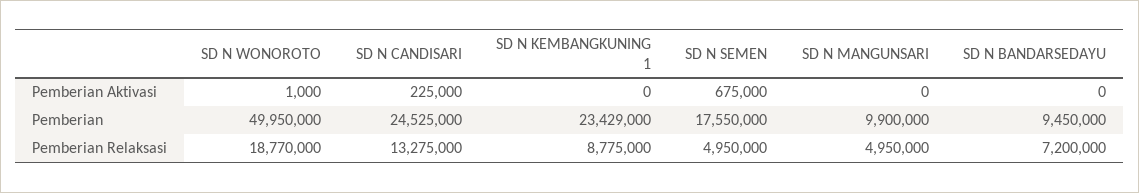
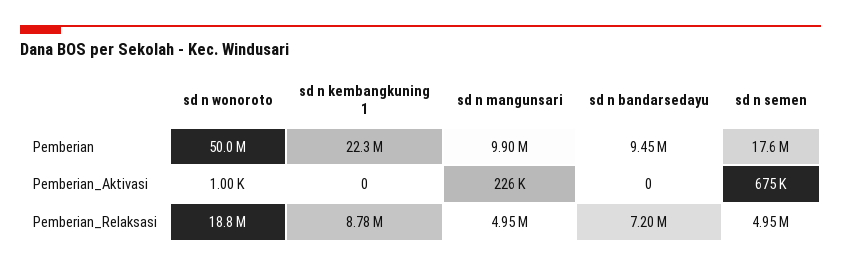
  {
    "SD N WONOROTO": {
      "Pemberian Aktivasi": 1000,
      "Pemberian": 49950000,
      "Pemberian Relaksasi": 18770000
    },
-   "SD N CANDISARI": {
-     "Pemberian Aktivasi": 225000,
-     "Pemberian": 24525000,
-     "Pemberian Relaksasi": 13275000
-   },
    "SD N KEMBANGKUNING 1": {
      "Pemberian Aktivasi": 0,
-     "Pemberian": 23429000,
+     "Pemberian": 22300000,
      "Pemberian Relaksasi": 8775000
    },
    "SD N SEMEN": {
      "Pemberian Aktivasi": 675000,
      "Pemberian": 17550000,
      "Pemberian Relaksasi": 4950000
    },
    "SD N MANGUNSARI": {
-     "Pemberian Aktivasi": 0,
+     "Pemberian Aktivasi": 226000,
      "Pemberian": 9900000,
      "Pemberian Relaksasi": 4950000
    },
    "SD N BANDARSEDAYU": {
      "Pemberian Aktivasi": 0,
      "Pemberian": 9450000,
      "Pemberian Relaksasi": 7200000
    }
  }

